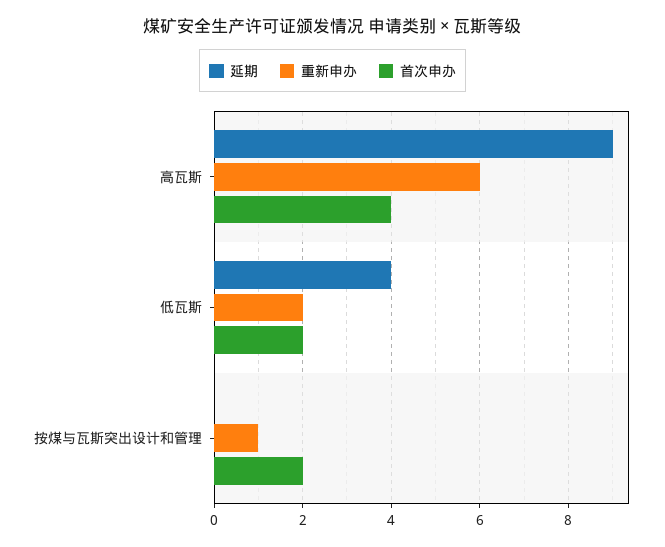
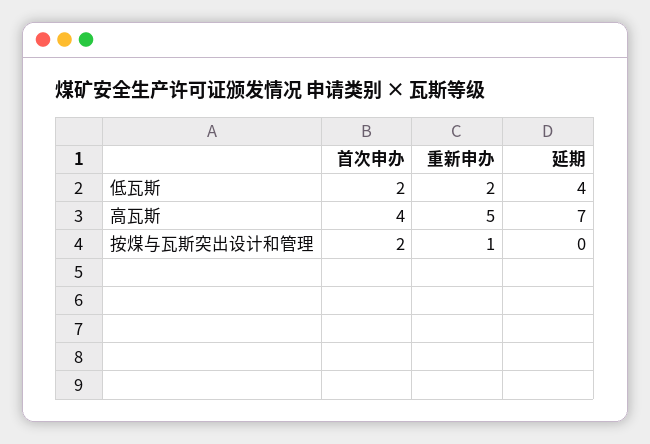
  {
    "延期": {
-     "高瓦斯": 9,
+     "高瓦斯": 7,
      "低瓦斯": 4,
      "按煤与瓦斯突出设计和管理": 0
    },
    "重新申办": {
-     "高瓦斯": 6,
+     "高瓦斯": 5,
      "低瓦斯": 2,
      "按煤与瓦斯突出设计和管理": 1
    },
    "首次申办": {
      "高瓦斯": 4,
      "低瓦斯": 2,
      "按煤与瓦斯突出设计和管理": 2
    }
  }

